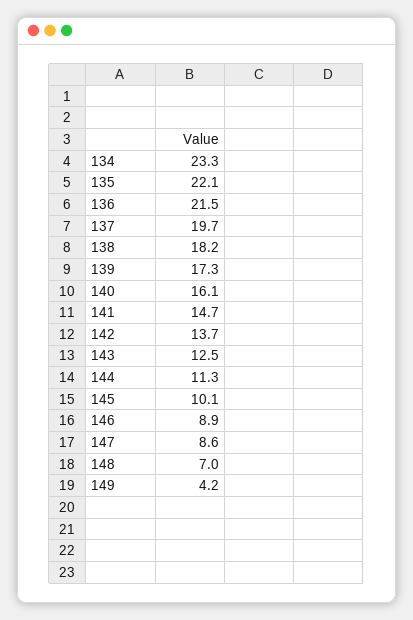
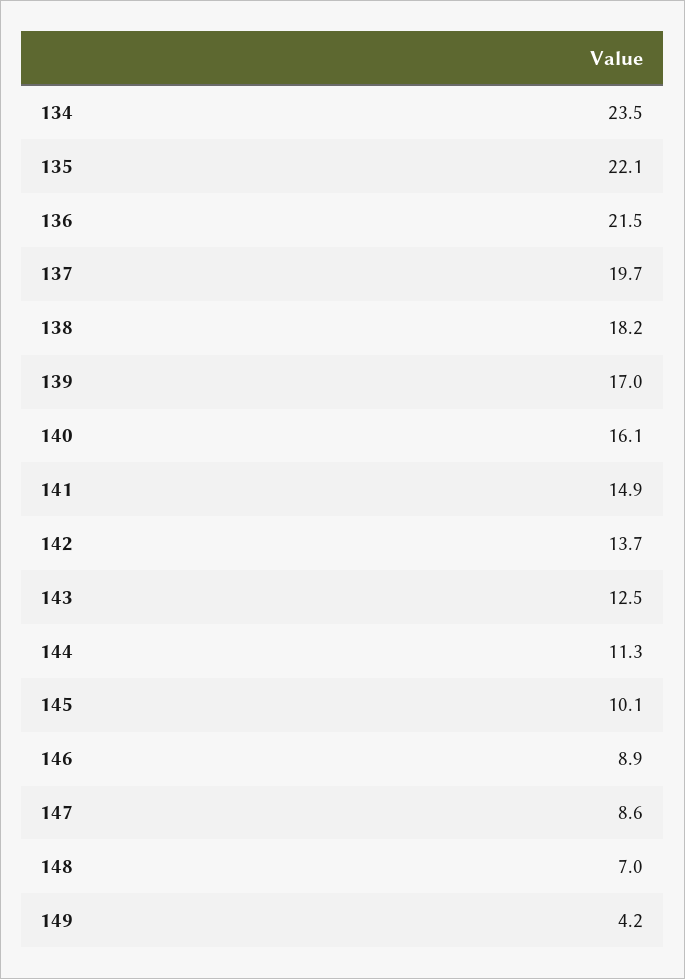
  {
-   "134": 23.3,
+   "134": 23.5,
    "135": 22.1,
    "136": 21.5,
    "137": 19.7,
    "138": 18.2,
-   "139": 17.3,
+   "139": 17,
    "140": 16.1,
-   "141": 14.7,
+   "141": 14.9,
    "142": 13.7,
    "143": 12.5,
    "144": 11.3,
    "145": 10.1,
    "146": 8.9,
    "147": 8.6,
    "148": 7,
    "149": 4.2
  }

